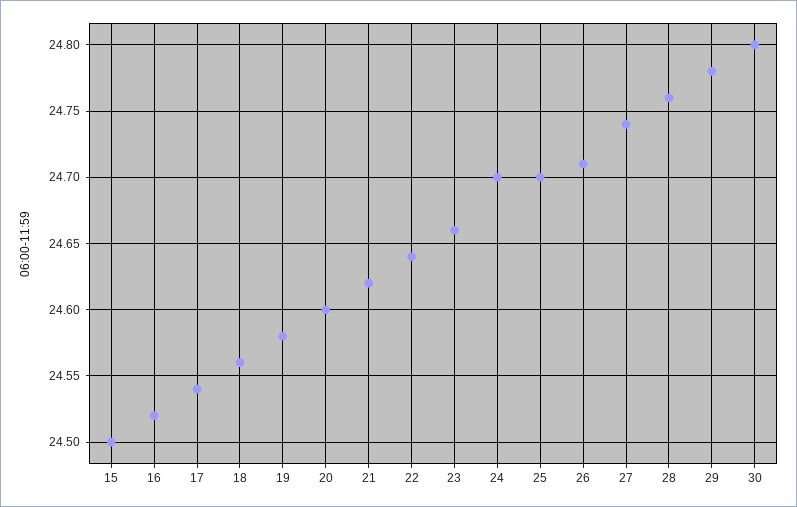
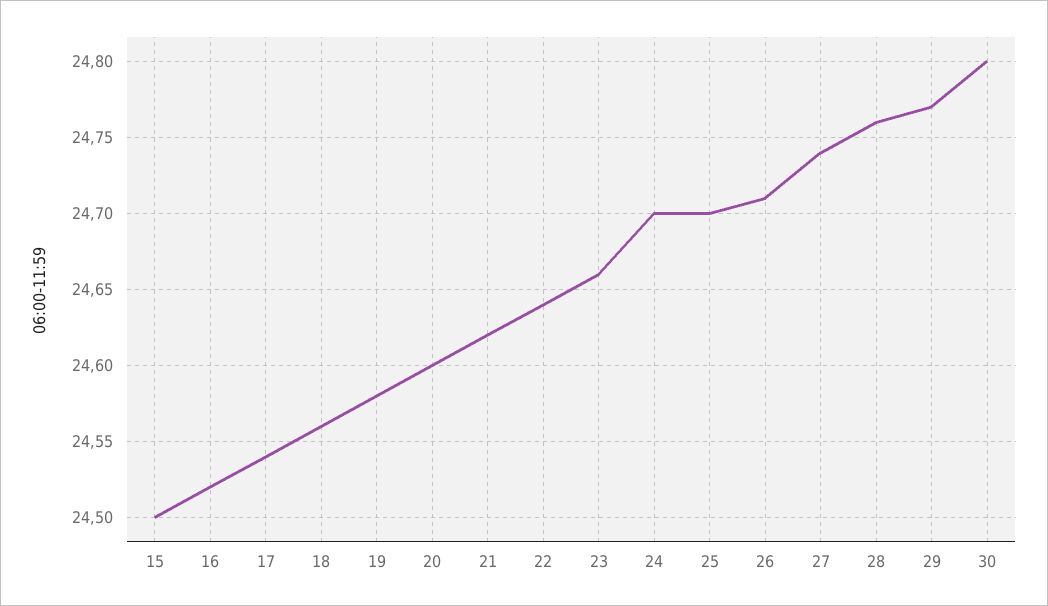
  {
    "15": 24.5,
    "16": 24.52,
    "17": 24.54,
    "18": 24.56,
    "19": 24.58,
    "20": 24.6,
    "21": 24.62,
    "22": 24.64,
    "23": 24.66,
    "24": 24.7,
    "25": 24.7,
    "26": 24.71,
    "27": 24.74,
    "28": 24.76,
-   "29": 24.78,
+   "29": 24.77,
    "30": 24.8
  }

